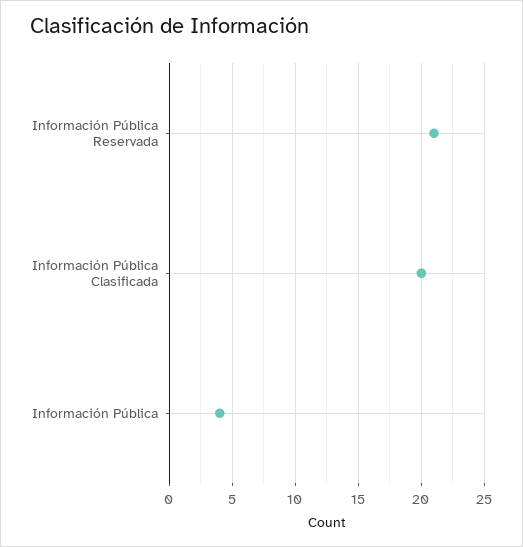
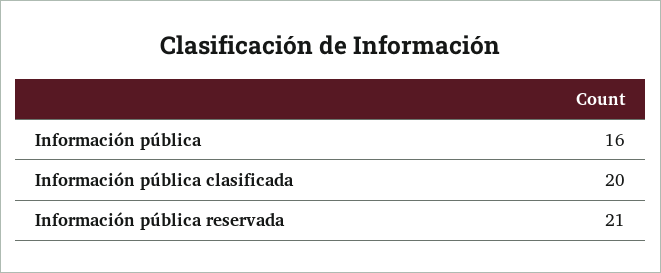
  {
    "Información Pública Reservada": 21,
    "Información Pública Clasificada": 20,
-   "Información Pública": 4
+   "Información Pública": 16
  }

